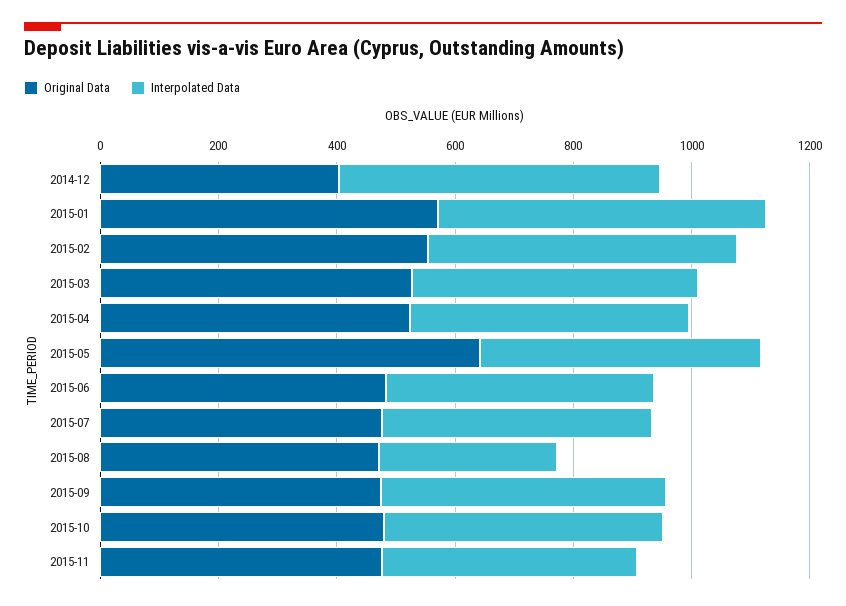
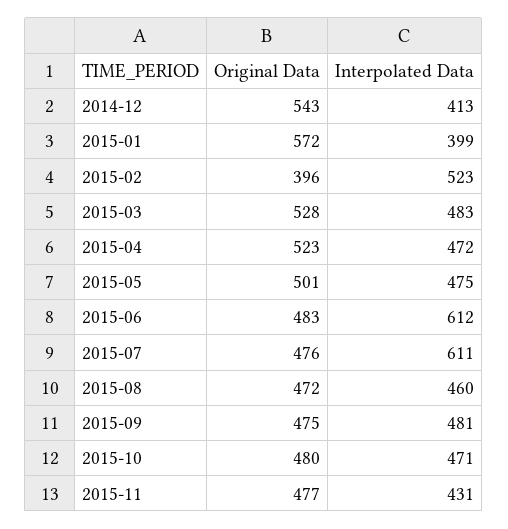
  {
    "Original Data": {
-     "2014-12": 400,
+     "2014-12": 543,
      "2015-01": 572,
-     "2015-02": 550,
+     "2015-02": 396,
      "2015-03": 528,
      "2015-04": 523,
-     "2015-05": 650,
+     "2015-05": 501,
      "2015-06": 483,
      "2015-07": 476,
      "2015-08": 472,
      "2015-09": 475,
      "2015-10": 480,
      "2015-11": 477
    },
    "Interpolated Data": {
-     "2014-12": 550,
+     "2014-12": 413,
-     "2015-01": 550,
+     "2015-01": 399,
      "2015-02": 523,
      "2015-03": 483,
      "2015-04": 472,
      "2015-05": 475,
-     "2015-06": 450,
+     "2015-06": 612,
-     "2015-07": 450,
+     "2015-07": 611,
-     "2015-08": 300,
+     "2015-08": 460,
      "2015-09": 481,
      "2015-10": 471,
      "2015-11": 431
    }
  }

